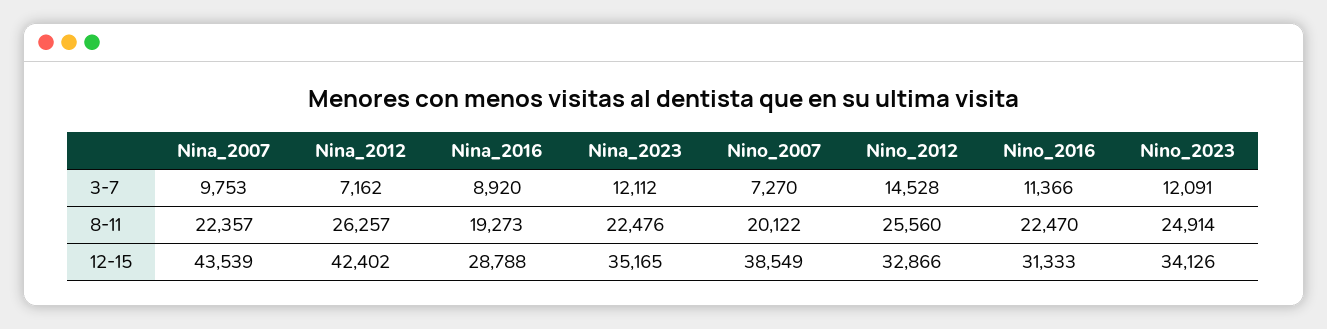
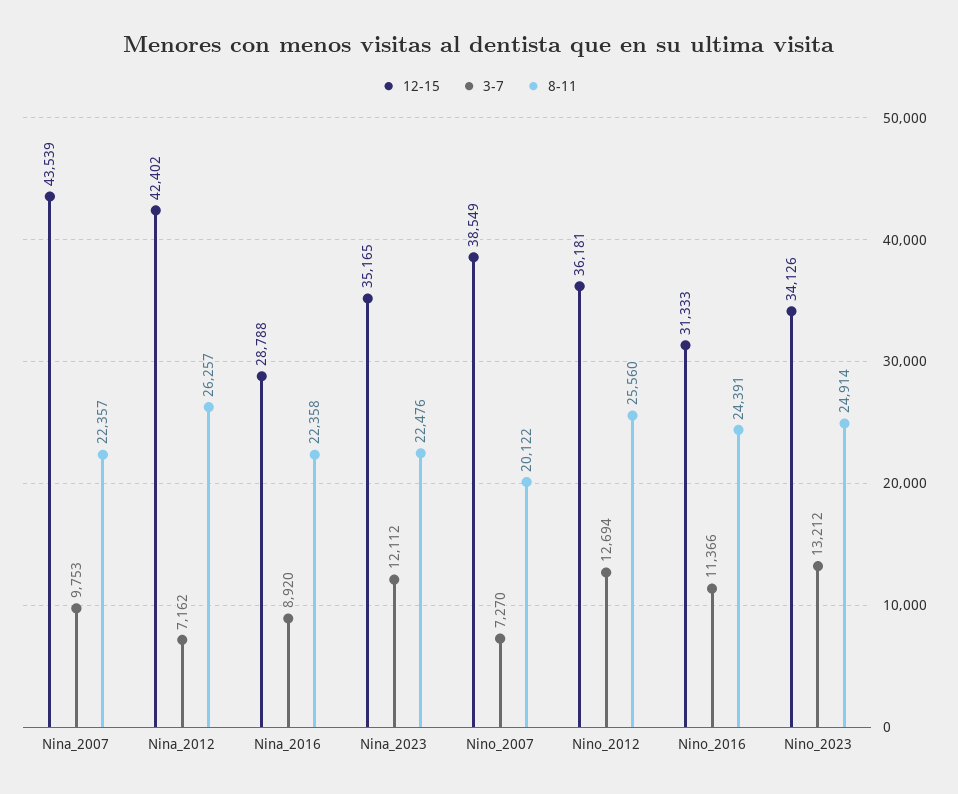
  {
    "3-7": {
      "Nina_2007": 9753,
      "Nina_2012": 7162,
      "Nina_2016": 8920,
      "Nina_2023": 12112,
      "Nino_2007": 7270,
-     "Nino_2012": 14528,
+     "Nino_2012": 12694,
      "Nino_2016": 11366,
-     "Nino_2023": 12091
+     "Nino_2023": 13212
    },
    "8-11": {
      "Nina_2007": 22357,
      "Nina_2012": 26257,
-     "Nina_2016": 19273,
+     "Nina_2016": 22358,
      "Nina_2023": 22476,
      "Nino_2007": 20122,
      "Nino_2012": 25560,
-     "Nino_2016": 22470,
+     "Nino_2016": 24391,
      "Nino_2023": 24914
    },
    "12-15": {
      "Nina_2007": 43539,
      "Nina_2012": 42402,
      "Nina_2016": 28788,
      "Nina_2023": 35165,
      "Nino_2007": 38549,
-     "Nino_2012": 32866,
+     "Nino_2012": 36181,
      "Nino_2016": 31333,
      "Nino_2023": 34126
    }
  }

